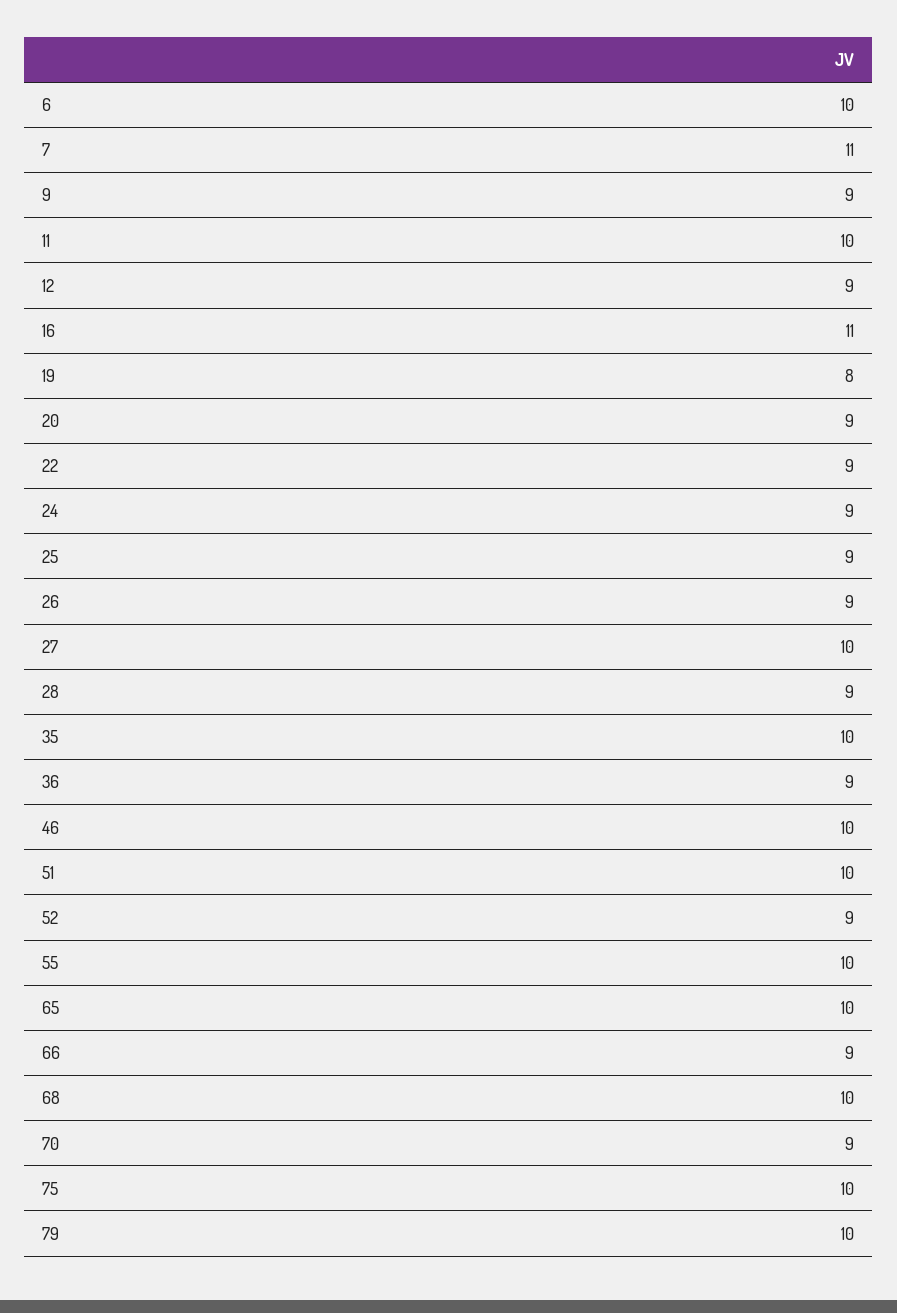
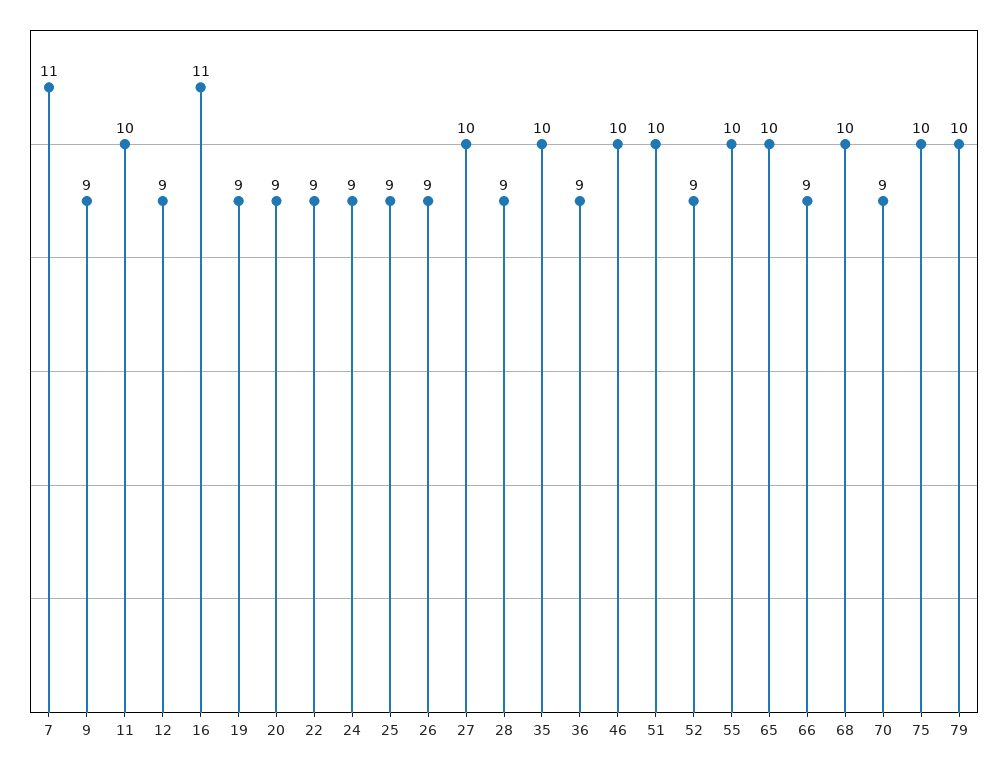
  {
-   "6": 10,
    "7": 11,
    "9": 9,
    "11": 10,
    "12": 9,
    "16": 11,
-   "19": 8,
+   "19": 9,
    "20": 9,
    "22": 9,
    "24": 9,
    "25": 9,
    "26": 9,
    "27": 10,
    "28": 9,
    "35": 10,
    "36": 9,
    "46": 10,
    "51": 10,
    "52": 9,
    "55": 10,
    "65": 10,
    "66": 9,
    "68": 10,
    "70": 9,
    "75": 10,
    "79": 10
  }

